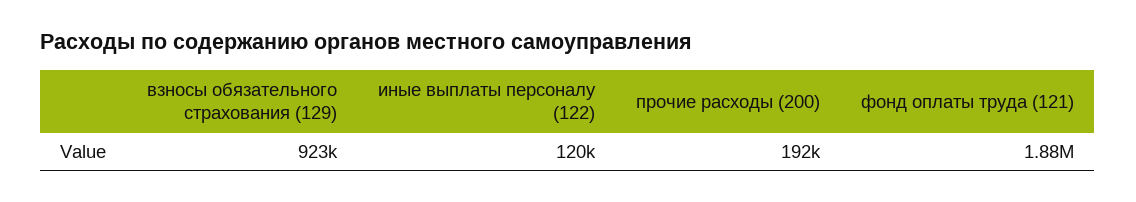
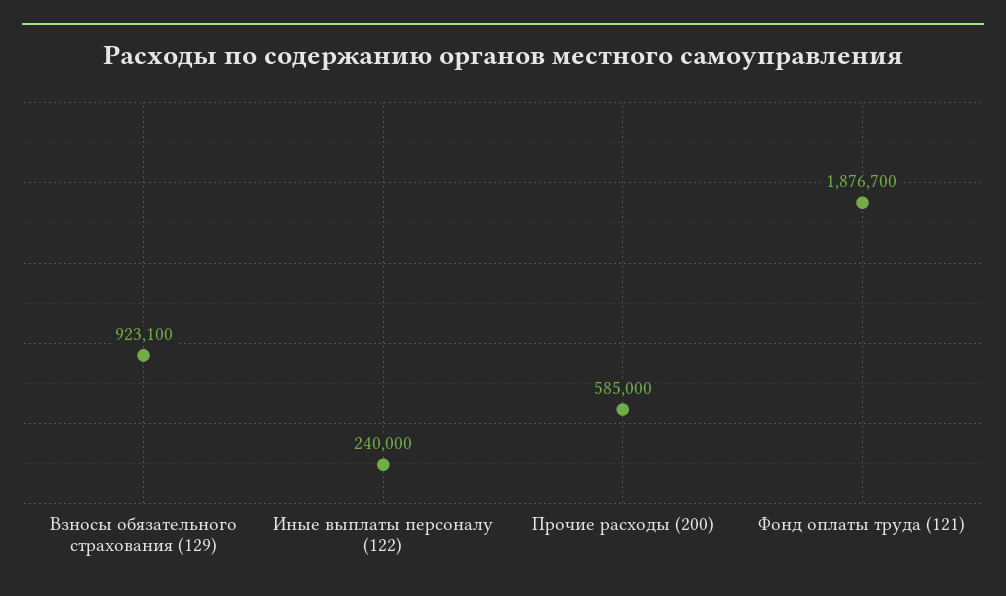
  {
    "взносы обязательного страхования (129)": 923100,
-   "иные выплаты персоналу (122)": 120000,
+   "иные выплаты персоналу (122)": 240000,
-   "прочие расходы (200)": 192000,
+   "прочие расходы (200)": 585000,
    "фонд оплаты труда (121)": 1876700
  }

